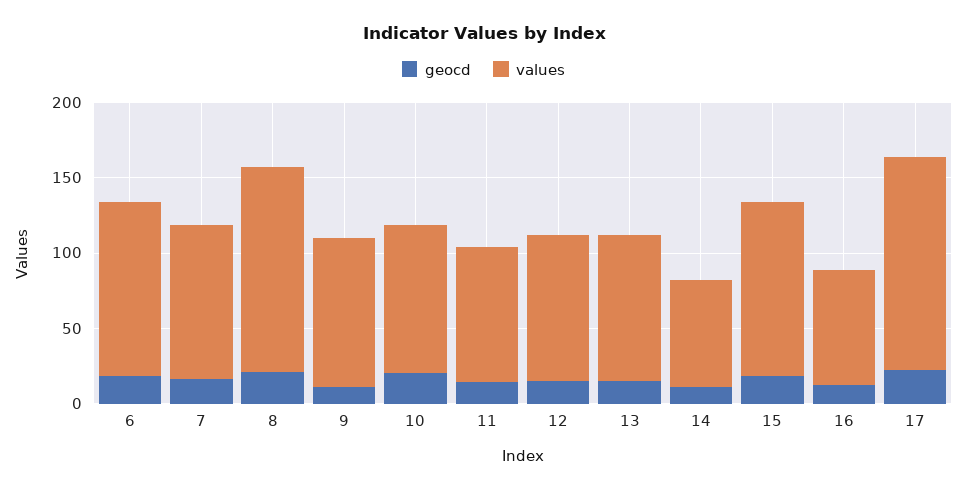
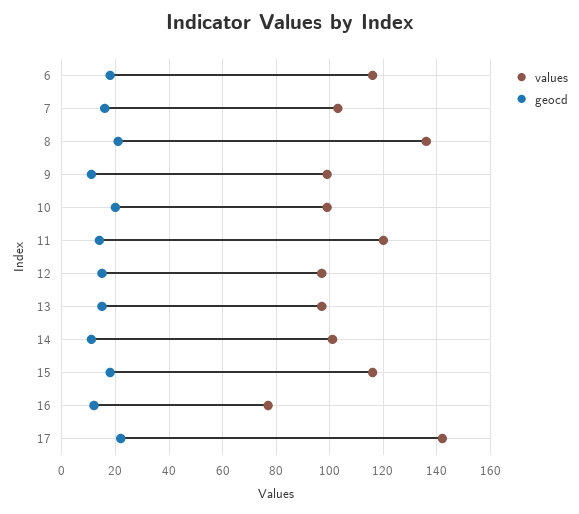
  {
    "geocd": {
      "6": 20,
      "7": 15,
      "8": 20,
      "9": 10,
      "10": 20,
      "11": 15,
      "12": 15,
      "13": 15,
      "14": 10,
      "15": 20,
      "16": 10,
      "17": 20
    },
    "values": {
      "6": 115,
      "7": 105,
      "8": 135,
      "9": 100,
      "10": 100,
-     "11": 90,
+     "11": 120,
      "12": 95,
      "13": 95,
-     "14": 70,
+     "14": 100,
      "15": 115,
      "16": 75,
      "17": 140
    }
  }

